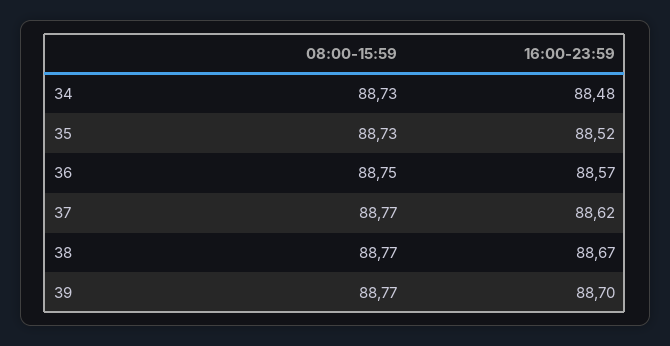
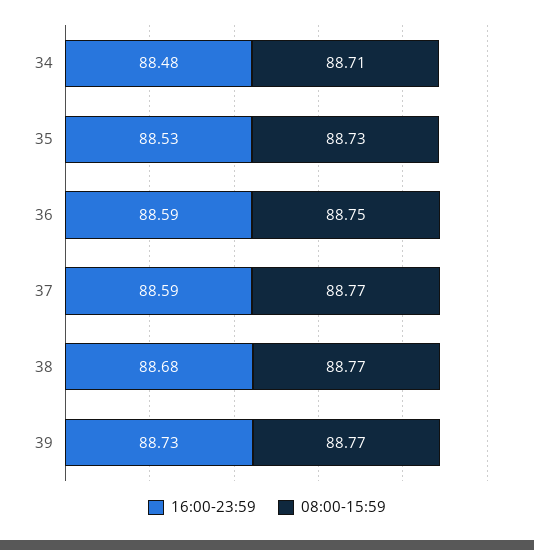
  {
    "08:00-15:59": {
-     "34": 88.73,
+     "34": 88.71,
      "35": 88.73,
      "36": 88.75,
      "37": 88.77,
      "38": 88.77,
      "39": 88.77
    },
    "16:00-23:59": {
      "34": 88.48,
-     "35": 88.52,
+     "35": 88.53,
-     "36": 88.57,
+     "36": 88.59,
-     "37": 88.62,
+     "37": 88.59,
-     "38": 88.67,
+     "38": 88.68,
-     "39": 88.7
+     "39": 88.73
    }
  }

